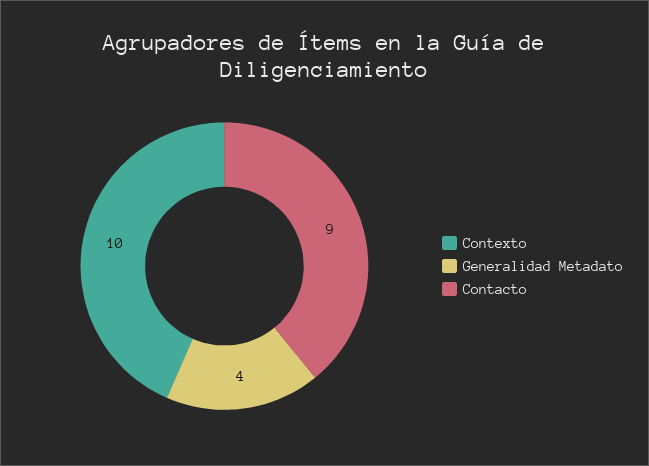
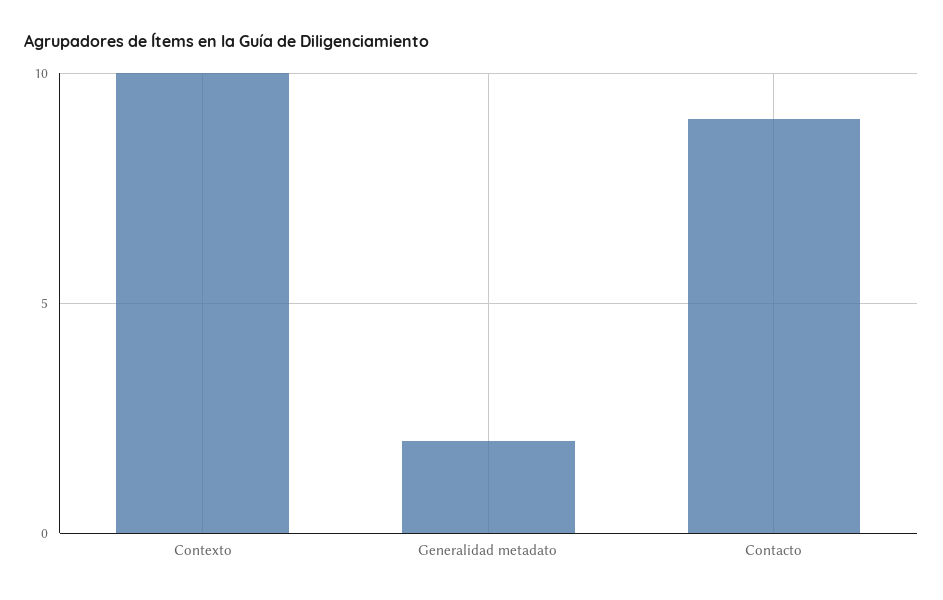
  {
    "Contexto": 10,
-   "Generalidad Metadato": 4,
+   "Generalidad Metadato": 2,
    "Contacto": 9
  }

